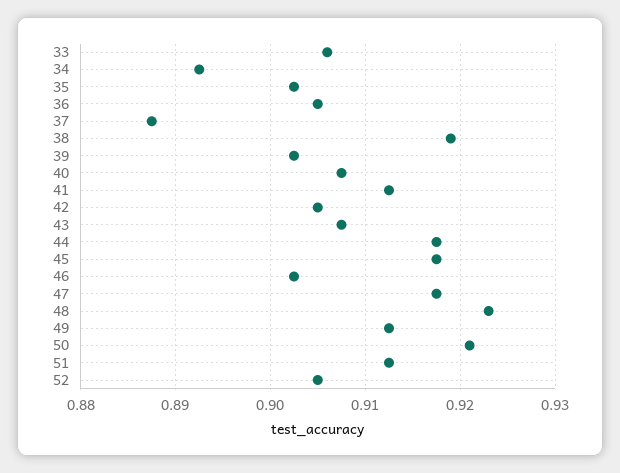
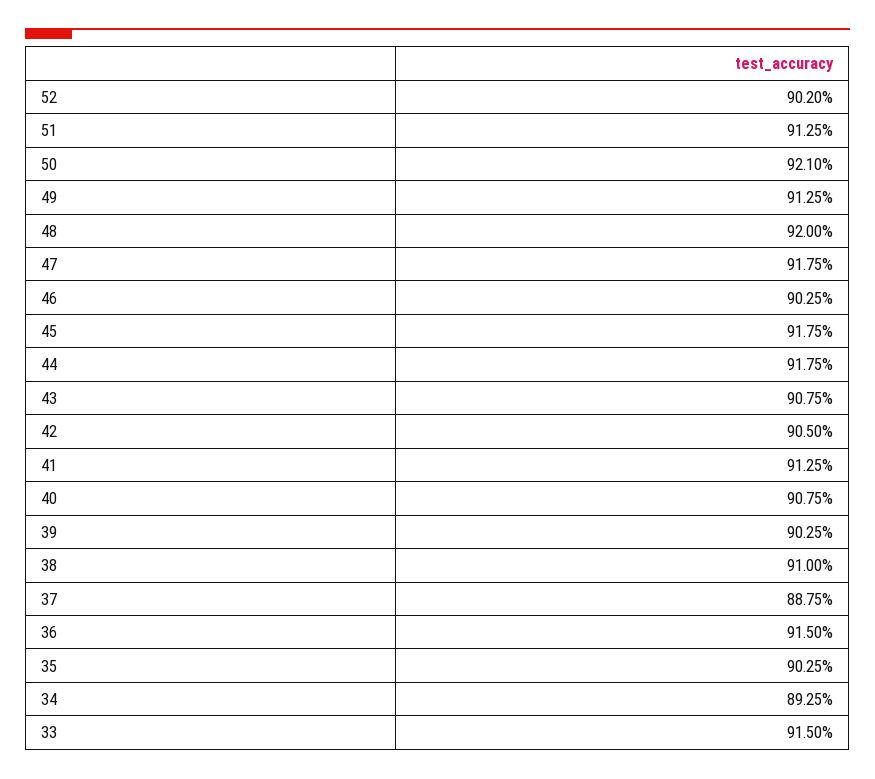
  {
-   "33": 0.906,
+   "33": 0.915,
    "34": 0.8925,
    "35": 0.9025,
-   "36": 0.905,
+   "36": 0.915,
    "37": 0.8875,
-   "38": 0.919,
+   "38": 0.91,
    "39": 0.9025,
    "40": 0.9075,
    "41": 0.9125,
    "42": 0.905,
    "43": 0.9075,
    "44": 0.9175,
    "45": 0.9175,
    "46": 0.9025,
    "47": 0.9175,
-   "48": 0.923,
+   "48": 0.92,
    "49": 0.9125,
    "50": 0.921,
    "51": 0.9125,
-   "52": 0.905
+   "52": 0.902
  }

